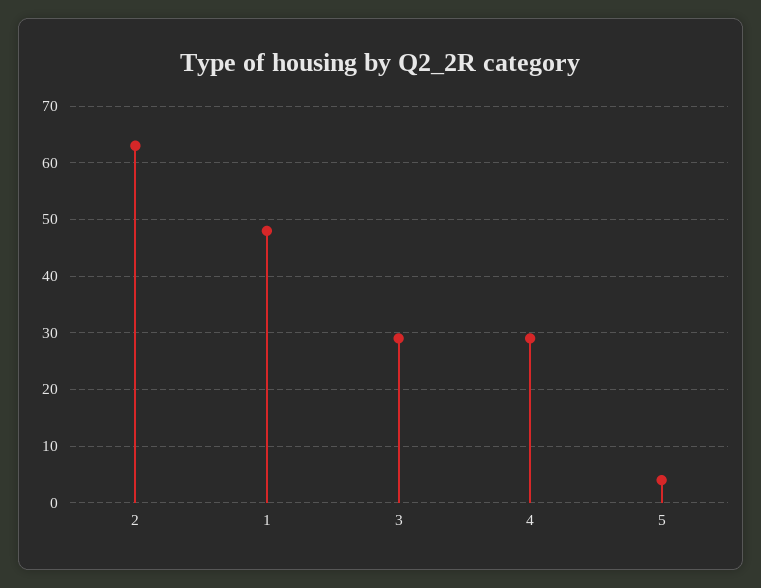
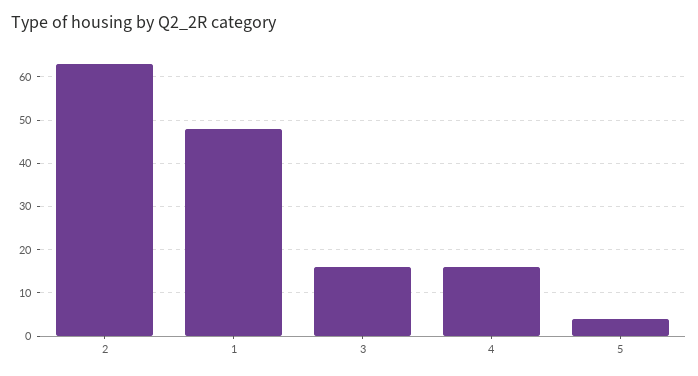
  {
    "2": 65,
    "1": 50,
-   "3": 30,
+   "3": 15,
-   "4": 30,
+   "4": 15,
    "5": 5
  }

